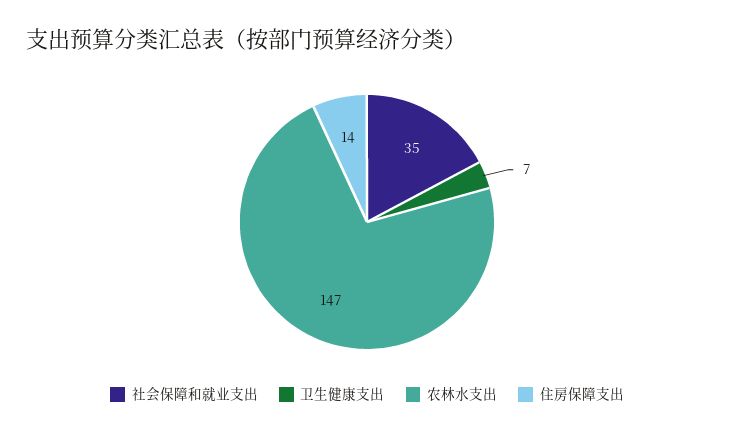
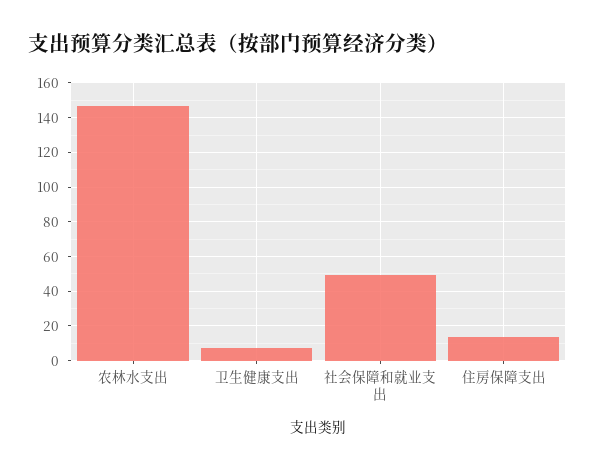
  {
-   "社会保障和就业支出": 35,
+   "社会保障和就业支出": 50,
    "卫生健康支出": 7,
    "农林水支出": 147,
    "住房保障支出": 14
  }

